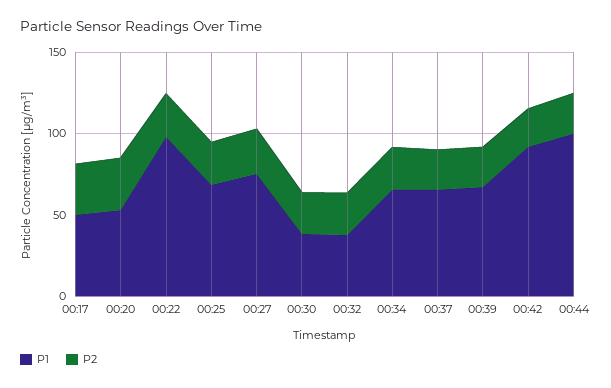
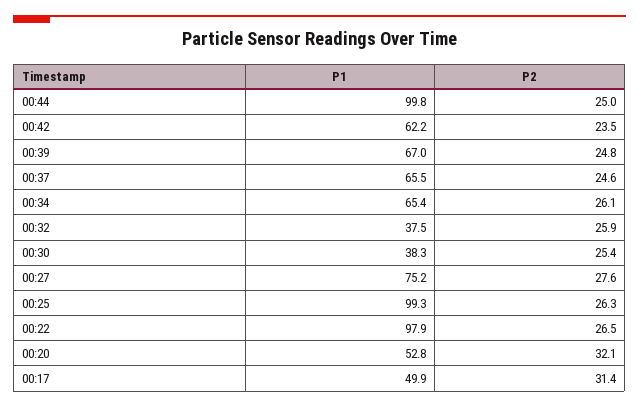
  {
    "P1": {
      "00:17": 49.9,
      "00:20": 52.8,
      "00:22": 97.9,
-     "00:25": 70,
+     "00:25": 99.3,
      "00:27": 75.2,
      "00:30": 38.3,
      "00:32": 37.5,
      "00:34": 65.4,
      "00:37": 65.5,
      "00:39": 67,
-     "00:42": 90,
+     "00:42": 62.2,
      "00:44": 99.8
    },
    "P2": {
      "00:17": 31.4,
      "00:20": 32.1,
      "00:22": 26.5,
      "00:25": 26.3,
      "00:27": 27.6,
      "00:30": 25.4,
      "00:32": 25.9,
      "00:34": 26.1,
      "00:37": 24.6,
      "00:39": 24.8,
      "00:42": 23.5,
      "00:44": 25
    }
  }

